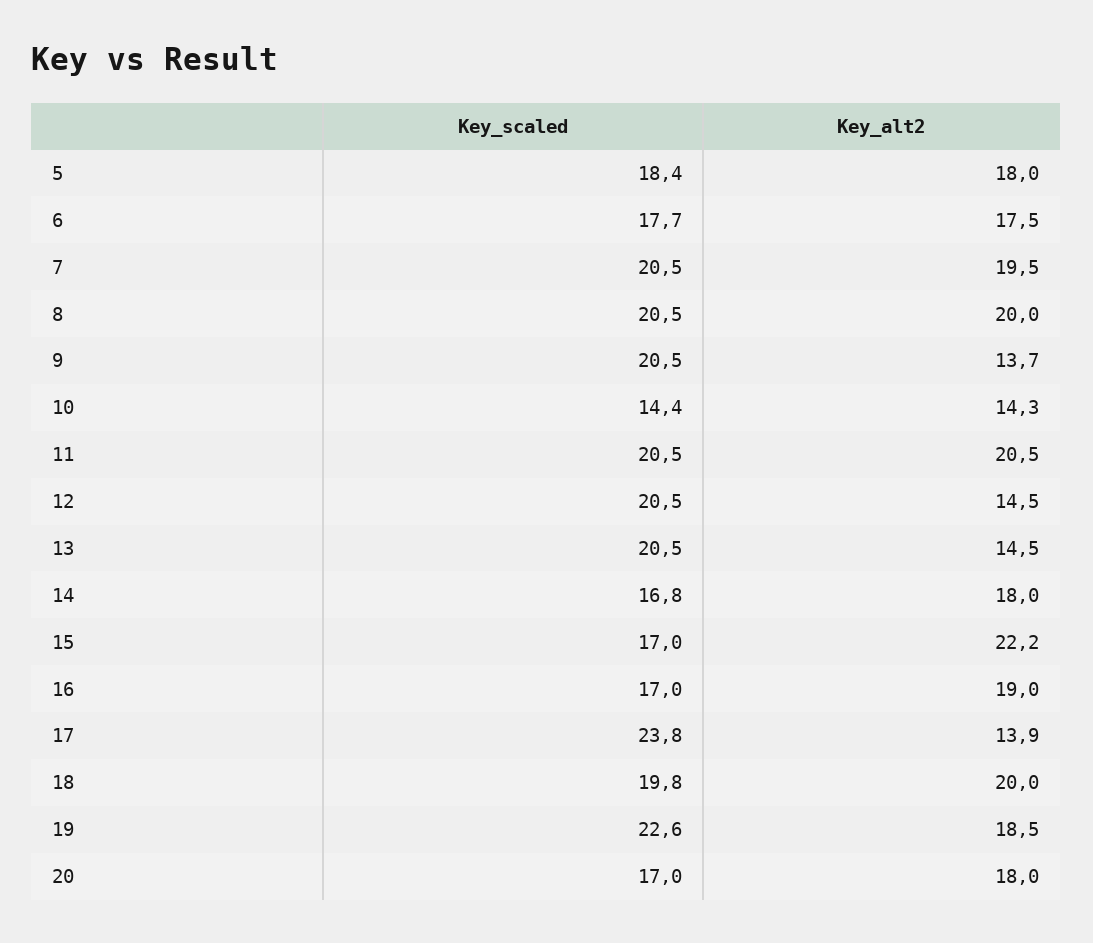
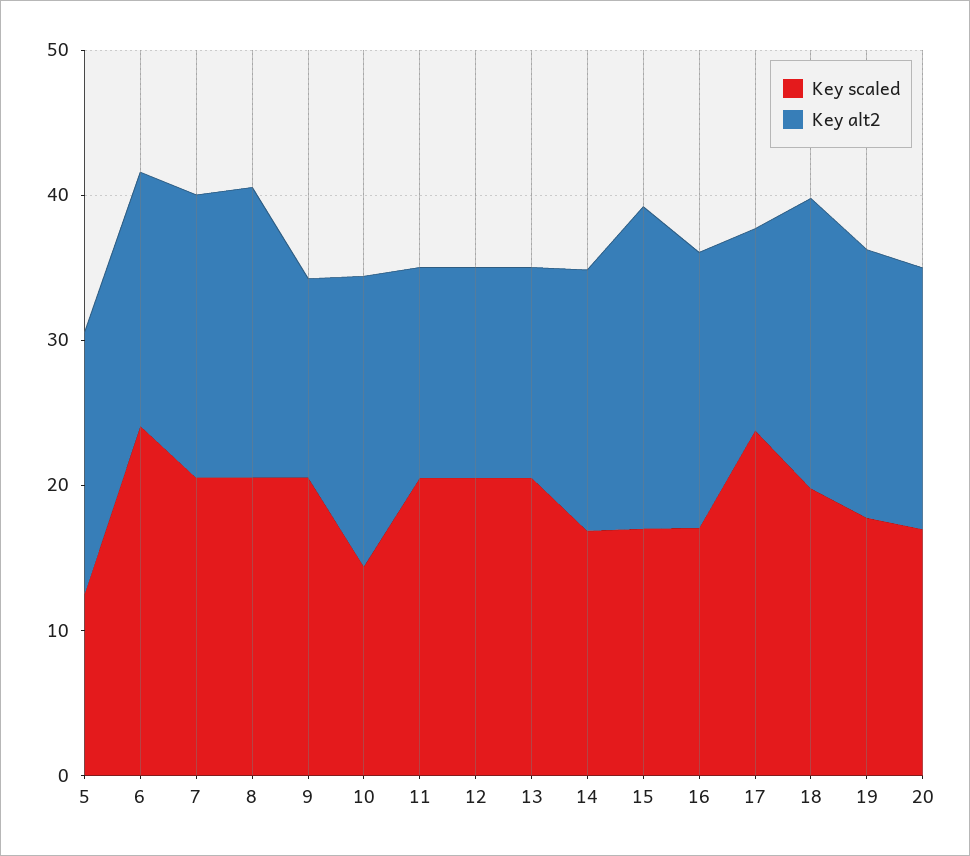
  {
    "Key_scaled": {
-     "5": 18.4,
+     "5": 12,
-     "6": 17.7,
+     "6": 24,
      "7": 20.5,
      "8": 20.5,
      "9": 20.5,
      "10": 14.4,
      "11": 20.5,
      "12": 20.5,
      "13": 20.5,
      "14": 16.8,
      "15": 17,
      "16": 17,
      "17": 23.8,
      "18": 19.8,
-     "19": 22.6,
+     "19": 18,
      "20": 17
    },
    "Key_alt2": {
      "5": 18,
      "6": 17.5,
      "7": 19.5,
      "8": 20,
      "9": 13.7,
-     "10": 14.3,
+     "10": 20,
-     "11": 20.5,
+     "11": 14,
      "12": 14.5,
      "13": 14.5,
      "14": 18,
      "15": 22.2,
      "16": 19,
      "17": 13.9,
      "18": 20,
      "19": 18.5,
      "20": 18
    }
  }

